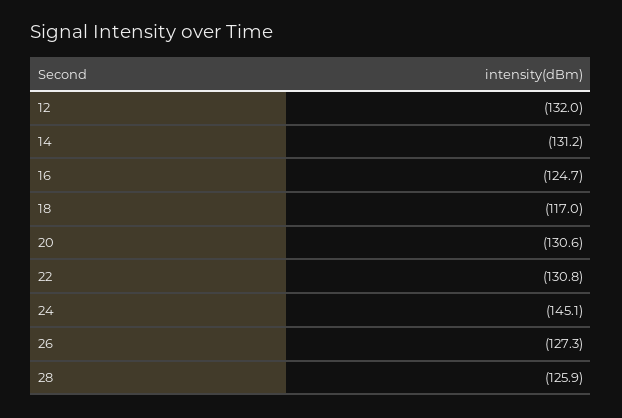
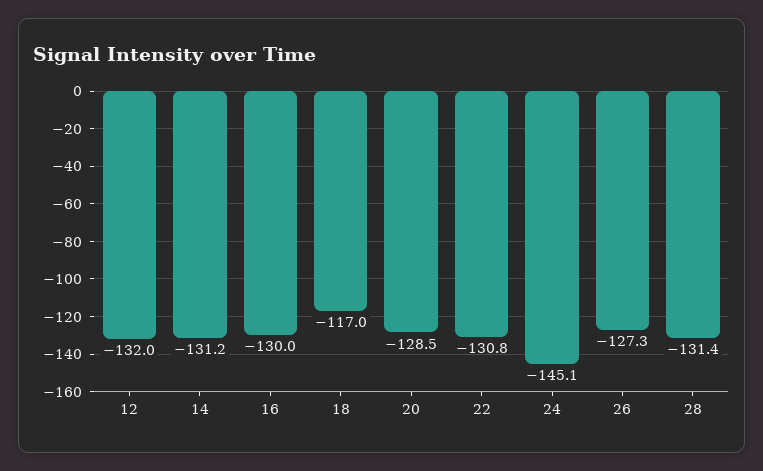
  {
    "12": -132,
    "14": -131.2,
-   "16": -124.7,
+   "16": -130,
    "18": -117,
-   "20": -130.6,
+   "20": -128.5,
    "22": -130.8,
    "24": -145.1,
    "26": -127.3,
-   "28": -125.9
+   "28": -131.4
  }

